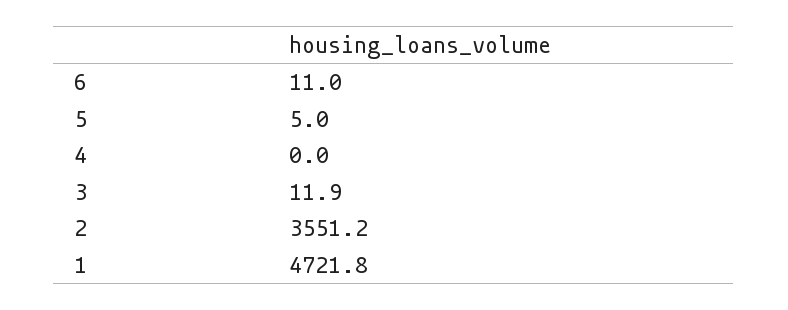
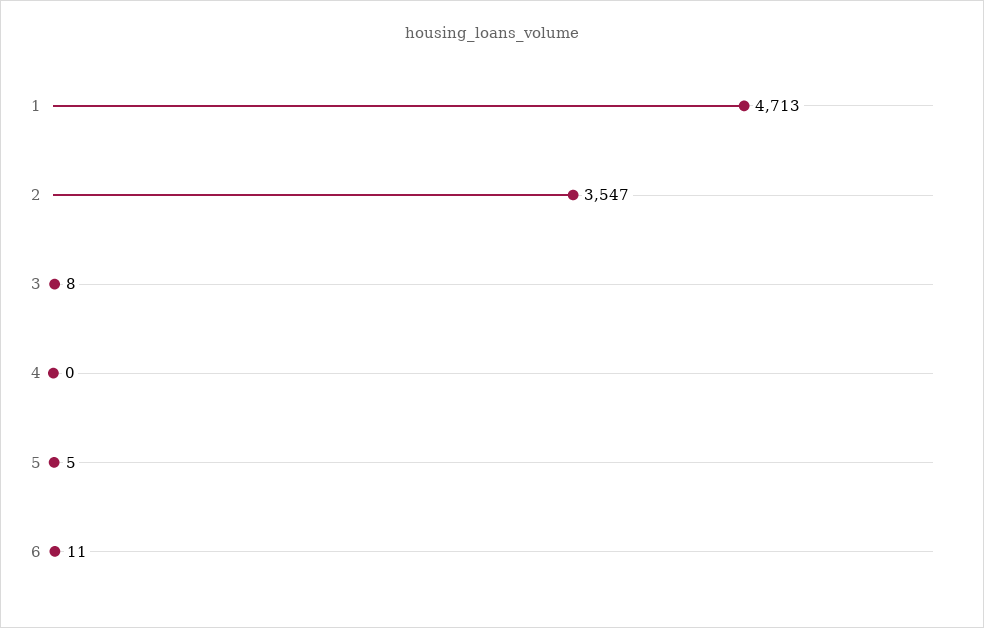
  {
    "6": 11,
    "5": 5,
    "4": 0,
-   "3": 11.9,
+   "3": 8,
-   "2": 3551.2,
+   "2": 3547,
-   "1": 4721.8
+   "1": 4713
  }

